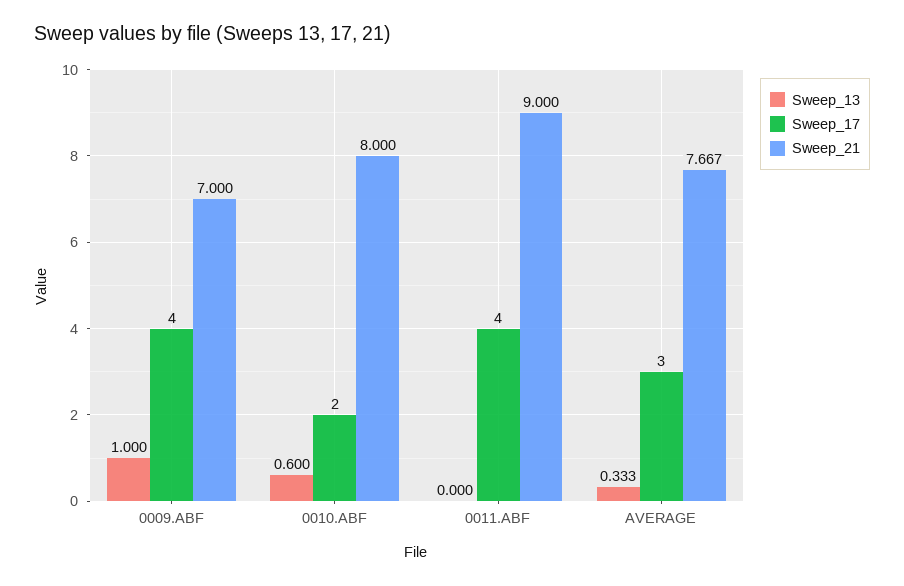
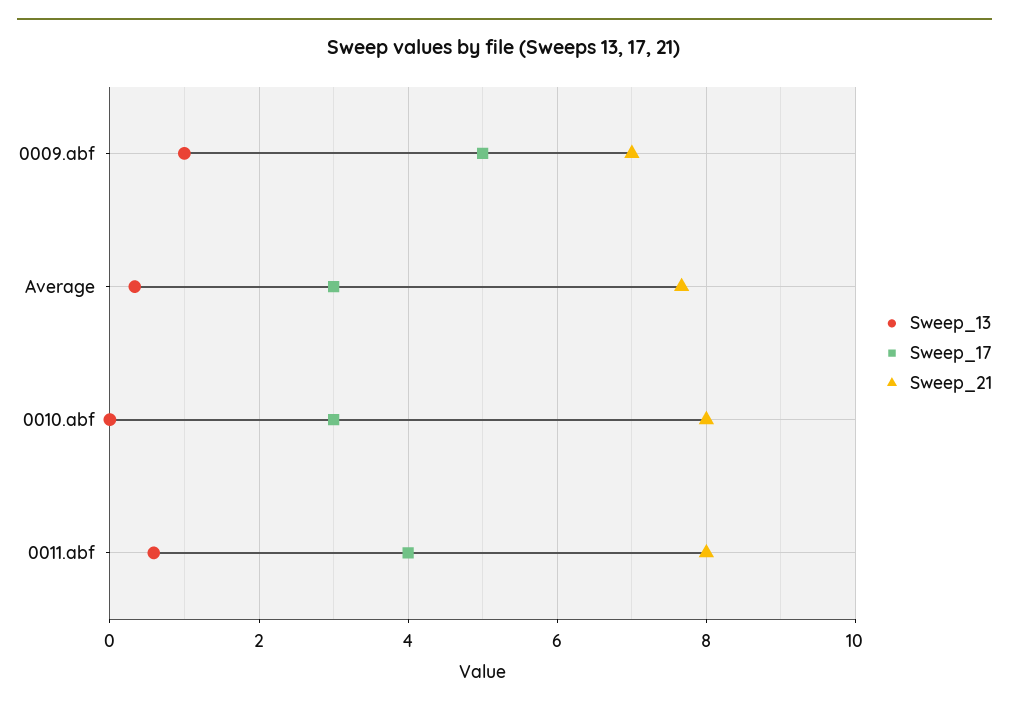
  {
    "Sweep_13": {
      "0009.ABF": 1,
-     "0010.ABF": 0.6,
+     "0010.ABF": 0,
-     "0011.ABF": 0,
+     "0011.ABF": 0.6,
      "AVERAGE": 0.333
    },
    "Sweep_17": {
-     "0009.ABF": 4,
+     "0009.ABF": 5,
-     "0010.ABF": 2,
+     "0010.ABF": 3,
      "0011.ABF": 4,
      "AVERAGE": 3
    },
    "Sweep_21": {
      "0009.ABF": 7,
      "0010.ABF": 8,
-     "0011.ABF": 9,
+     "0011.ABF": 8,
      "AVERAGE": 7.667
    }
  }

